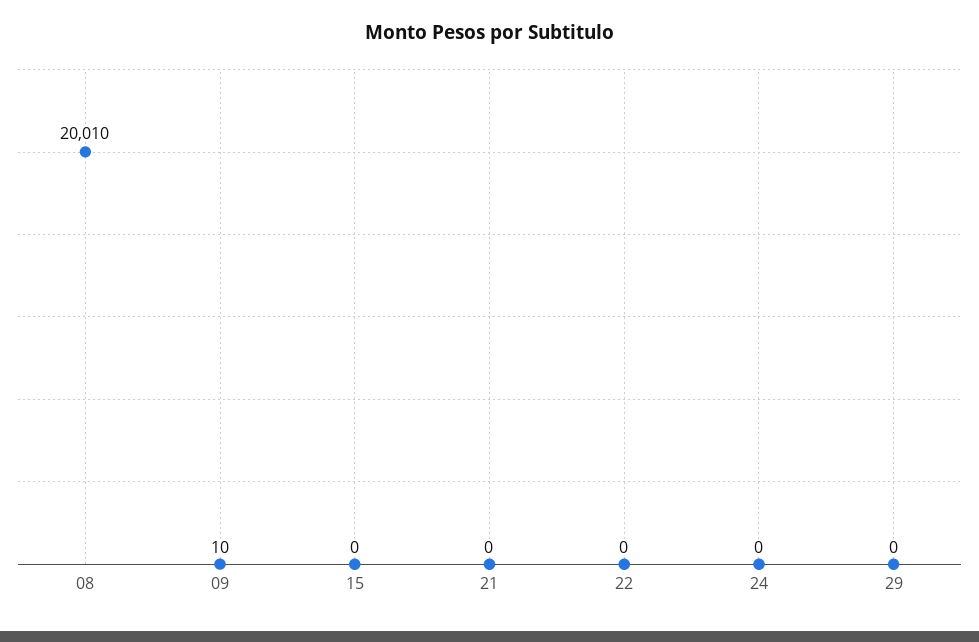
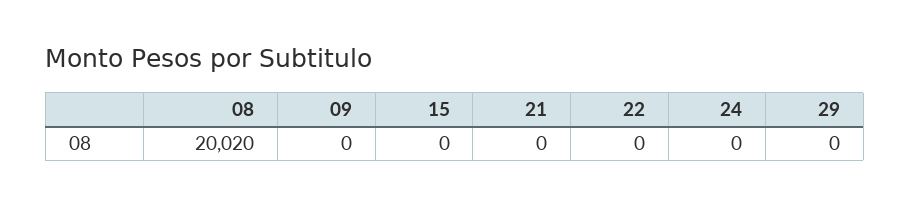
  {
-   "08": 20010,
+   "08": 20020,
-   "09": 10,
+   "09": 0,
    "15": 0,
    "21": 0,
    "22": 0,
    "24": 0,
    "29": 0
  }

